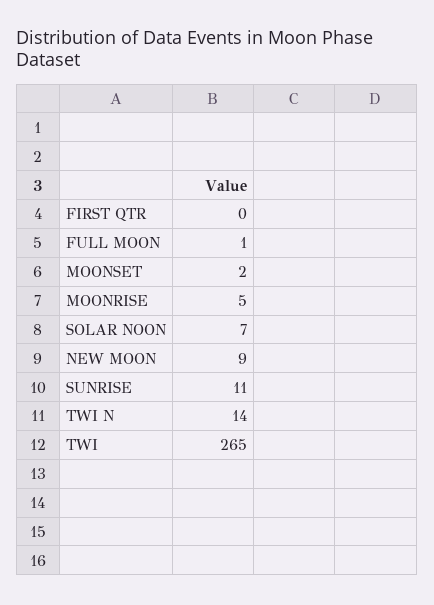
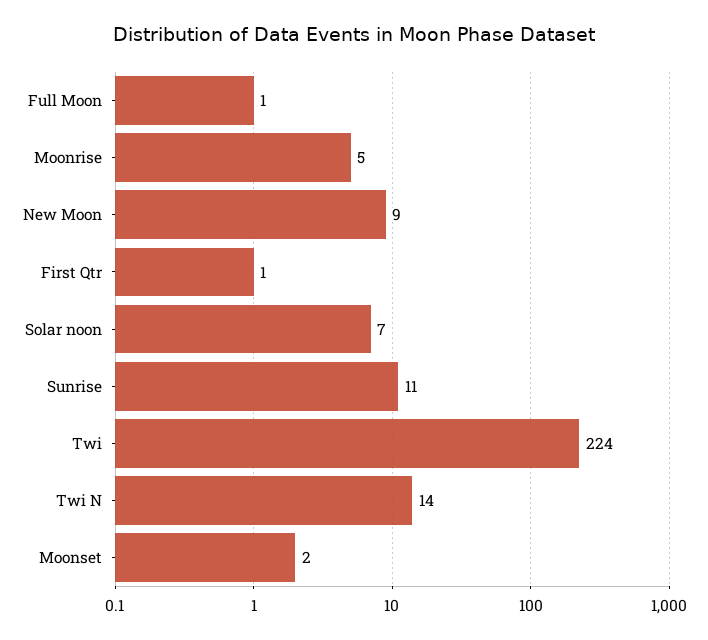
  {
-   "FIRST QTR": 0,
+   "FIRST QTR": 1,
    "FULL MOON": 1,
    "MOONSET": 2,
    "MOONRISE": 5,
    "SOLAR NOON": 7,
    "NEW MOON": 9,
    "SUNRISE": 11,
    "TWI N": 14,
-   "TWI": 265
+   "TWI": 224
  }

